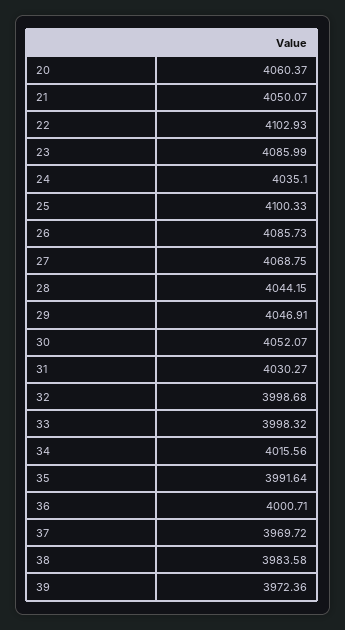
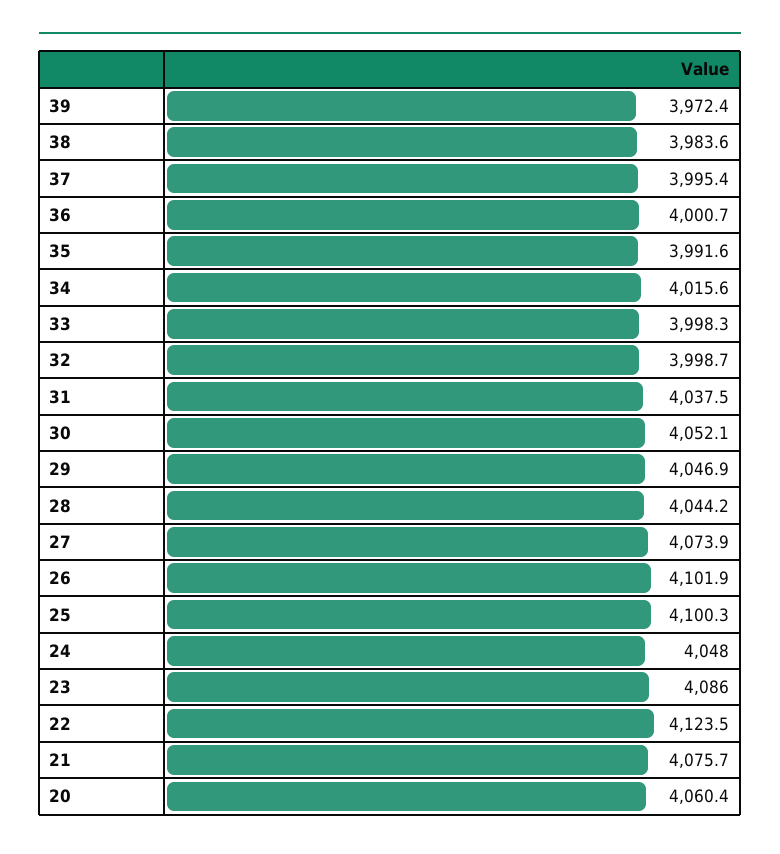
  {
    "20": 4060.37,
-   "21": 4050.07,
+   "21": 4075.7,
-   "22": 4102.93,
+   "22": 4123.5,
    "23": 4085.99,
-   "24": 4035.1,
+   "24": 4048,
    "25": 4100.33,
-   "26": 4085.73,
+   "26": 4101.9,
-   "27": 4068.75,
+   "27": 4073.9,
    "28": 4044.15,
    "29": 4046.91,
    "30": 4052.07,
-   "31": 4030.27,
+   "31": 4037.5,
    "32": 3998.68,
    "33": 3998.32,
    "34": 4015.56,
    "35": 3991.64,
    "36": 4000.71,
-   "37": 3969.72,
+   "37": 3995.4,
    "38": 3983.58,
    "39": 3972.36
  }

